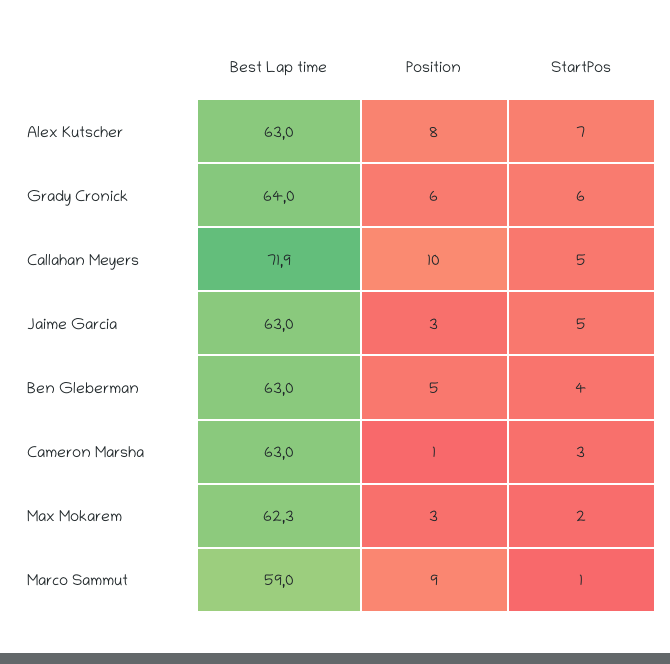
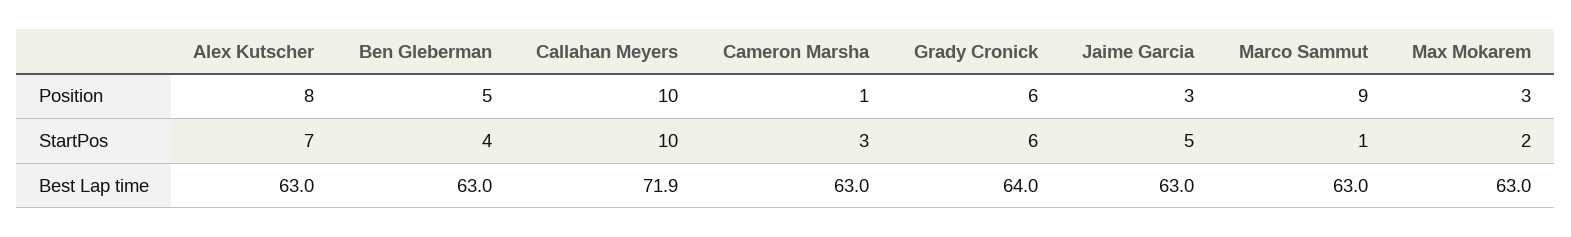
  {
    "Best Lap time": {
      "Alex Kutscher": 63,
      "Grady Cronick": 64,
      "Callahan Meyers": 71.9,
      "Jaime Garcia": 63,
      "Ben Gleberman": 63,
      "Cameron Marsha": 63,
-     "Max Mokarem": 62.3,
+     "Max Mokarem": 63,
-     "Marco Sammut": 59
+     "Marco Sammut": 63
    },
    "Position": {
      "Alex Kutscher": 8,
      "Grady Cronick": 6,
      "Callahan Meyers": 10,
      "Jaime Garcia": 3,
      "Ben Gleberman": 5,
      "Cameron Marsha": 1,
      "Max Mokarem": 3,
      "Marco Sammut": 9
    },
    "StartPos": {
      "Alex Kutscher": 7,
      "Grady Cronick": 6,
-     "Callahan Meyers": 5,
+     "Callahan Meyers": 10,
      "Jaime Garcia": 5,
      "Ben Gleberman": 4,
      "Cameron Marsha": 3,
      "Max Mokarem": 2,
      "Marco Sammut": 1
    }
  }

